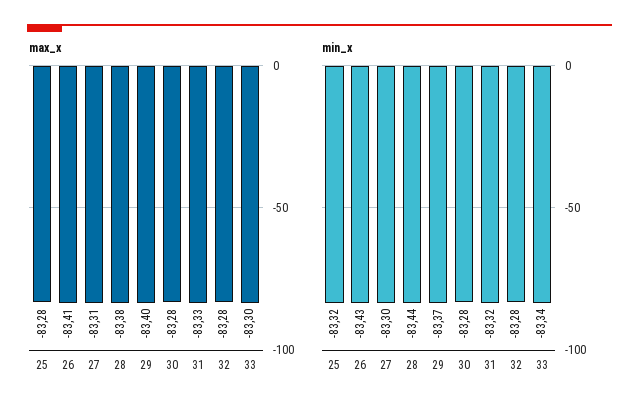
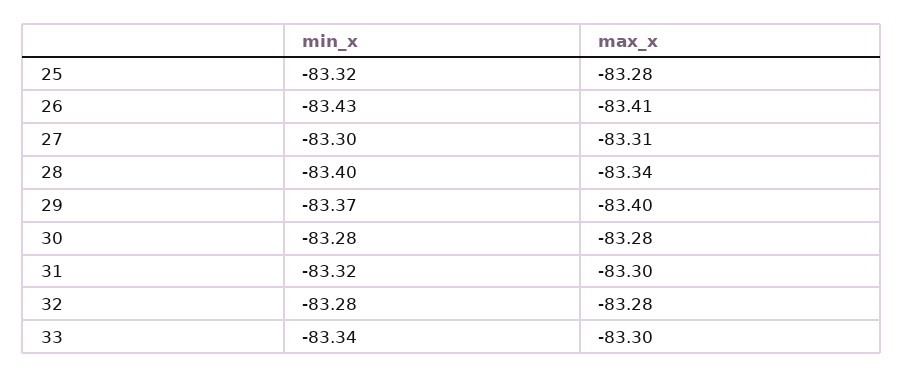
  {
    "max_x": {
      "25": -83.28,
      "26": -83.41,
      "27": -83.31,
-     "28": -83.38,
+     "28": -83.34,
      "29": -83.4,
      "30": -83.28,
-     "31": -83.33,
+     "31": -83.3,
      "32": -83.28,
      "33": -83.3
    },
    "min_x": {
      "25": -83.32,
      "26": -83.43,
      "27": -83.3,
-     "28": -83.44,
+     "28": -83.4,
      "29": -83.37,
      "30": -83.28,
      "31": -83.32,
      "32": -83.28,
      "33": -83.34
    }
  }

